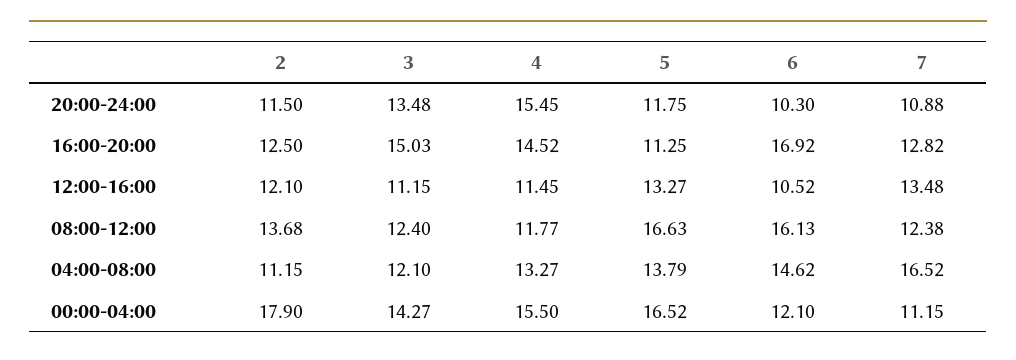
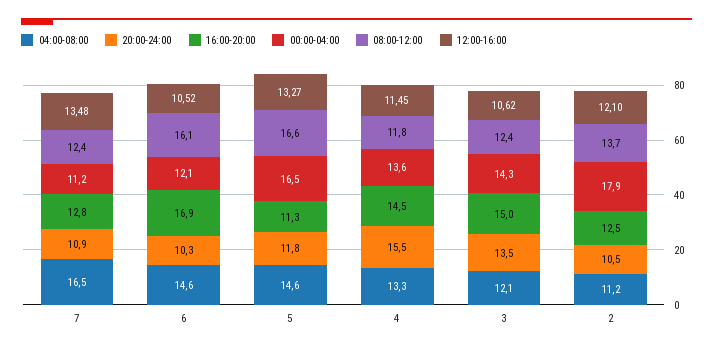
  {
    "20:00-24:00": {
-     "2": 11.5,
+     "2": 10.5,
      "3": 13.48,
      "4": 15.45,
      "5": 11.75,
      "6": 10.3,
      "7": 10.88
    },
    "16:00-20:00": {
      "2": 12.5,
      "3": 15.03,
      "4": 14.52,
      "5": 11.25,
      "6": 16.92,
      "7": 12.82
    },
    "12:00-16:00": {
      "2": 12.1,
-     "3": 11.15,
+     "3": 10.62,
      "4": 11.45,
      "5": 13.27,
      "6": 10.52,
      "7": 13.48
    },
    "08:00-12:00": {
      "2": 13.68,
      "3": 12.4,
      "4": 11.77,
      "5": 16.63,
      "6": 16.13,
      "7": 12.38
    },
    "04:00-08:00": {
      "2": 11.15,
      "3": 12.1,
      "4": 13.27,
-     "5": 13.79,
+     "5": 14.6,
      "6": 14.62,
      "7": 16.52
    },
    "00:00-04:00": {
      "2": 17.9,
      "3": 14.27,
-     "4": 15.5,
+     "4": 13.6,
      "5": 16.52,
      "6": 12.1,
      "7": 11.15
    }
  }

